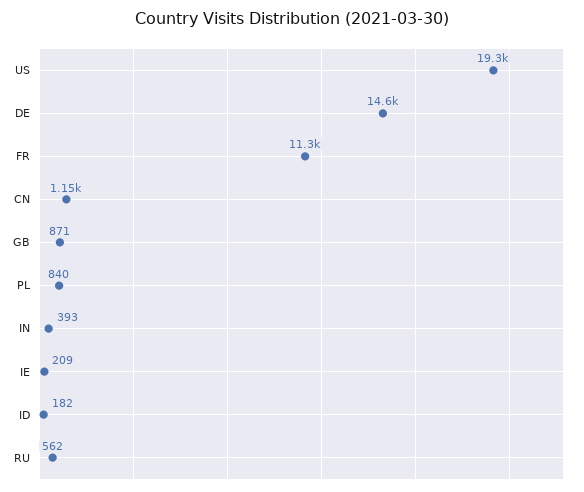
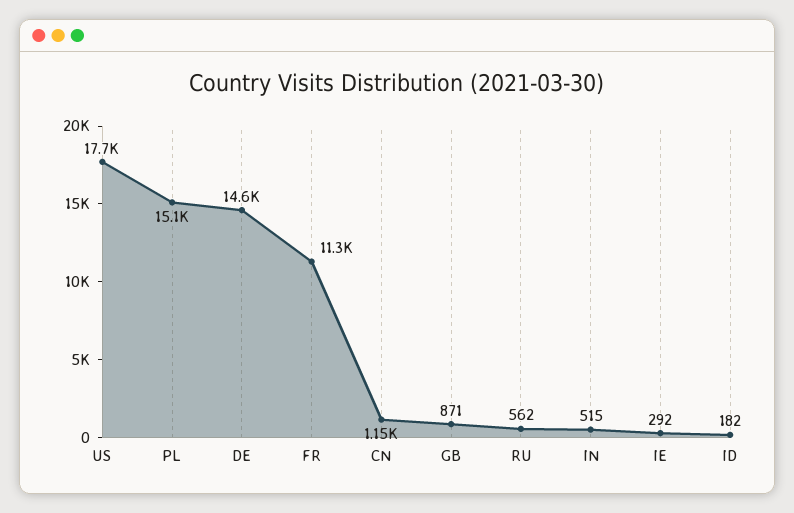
  {
-   "US": 19300,
+   "US": 17700,
    "DE": 14600,
    "FR": 11300,
    "CN": 1150,
    "GB": 871,
-   "PL": 840,
+   "PL": 15100,
-   "IN": 393,
+   "IN": 515,
-   "IE": 209,
+   "IE": 292,
    "ID": 182,
    "RU": 562
  }

